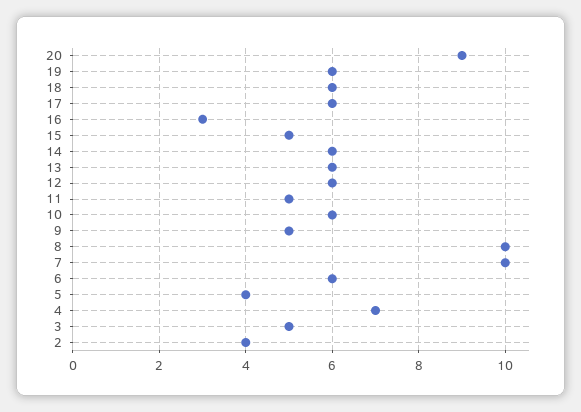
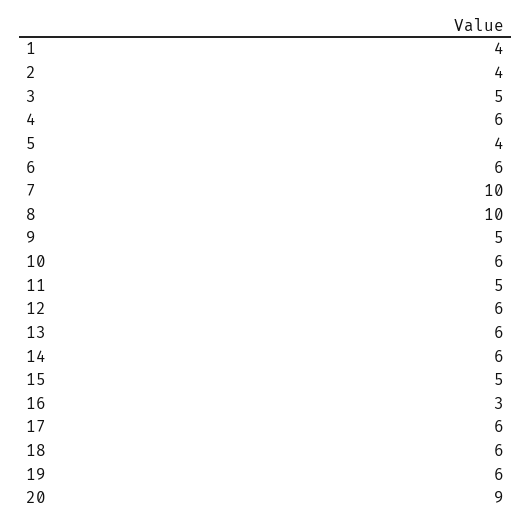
  {
    "20": 9,
    "19": 6,
    "18": 6,
    "17": 6,
    "16": 3,
    "15": 5,
    "14": 6,
    "13": 6,
    "12": 6,
    "11": 5,
    "10": 6,
    "9": 5,
    "8": 10,
    "7": 10,
    "6": 6,
    "5": 4,
-   "4": 7,
+   "4": 6,
    "3": 5,
-   "2": 4
+   "2": 4,
+   "1": 4
  }

